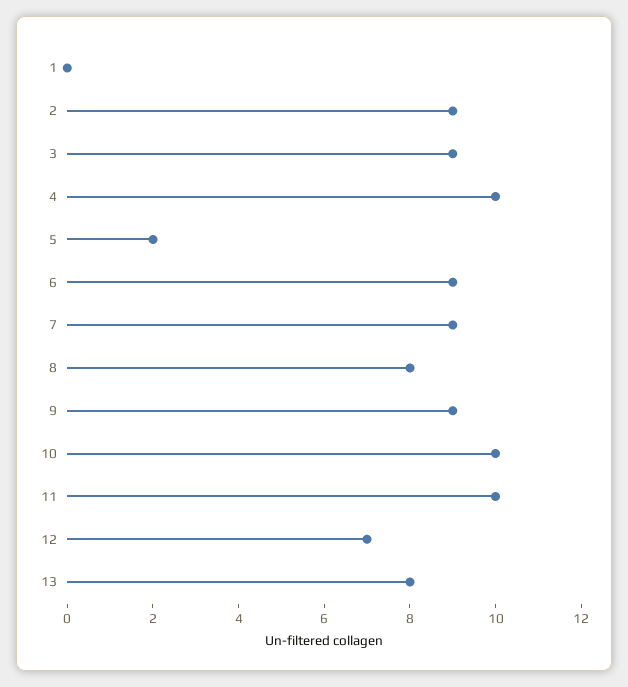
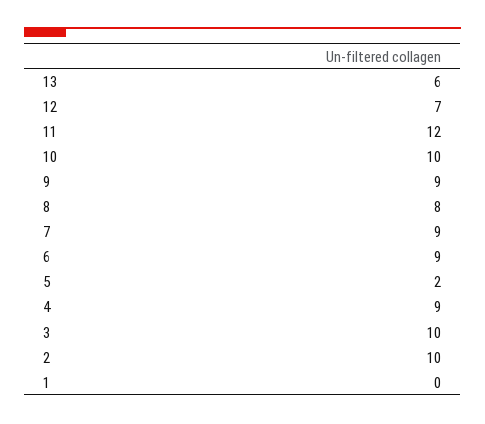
  {
    "1": 0,
-   "2": 9,
+   "2": 10,
-   "3": 9,
+   "3": 10,
-   "4": 10,
+   "4": 9,
    "5": 2,
    "6": 9,
    "7": 9,
    "8": 8,
    "9": 9,
    "10": 10,
-   "11": 10,
+   "11": 12,
    "12": 7,
-   "13": 8
+   "13": 6
  }

